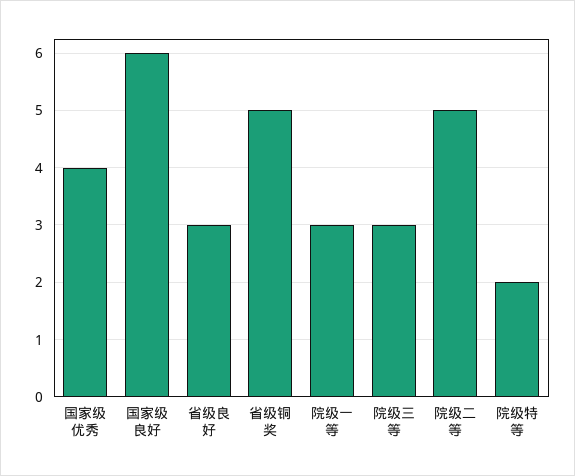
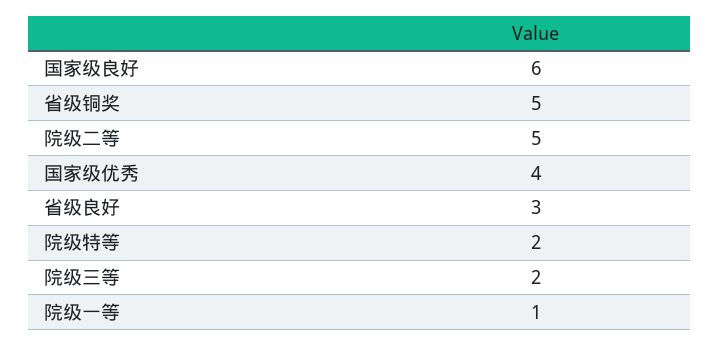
  {
    "国家级优秀": 4,
    "国家级良好": 6,
    "省级良好": 3,
    "省级铜奖": 5,
-   "院级一等": 3,
+   "院级一等": 1,
-   "院级三等": 3,
+   "院级三等": 2,
    "院级二等": 5,
    "院级特等": 2
  }

